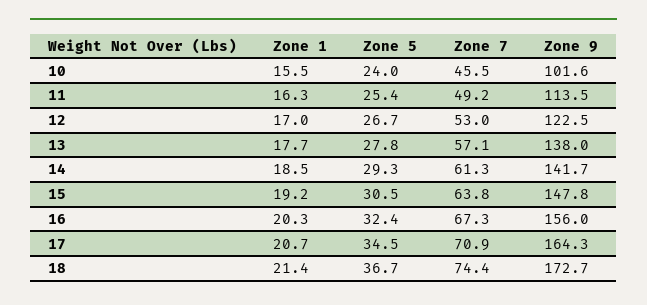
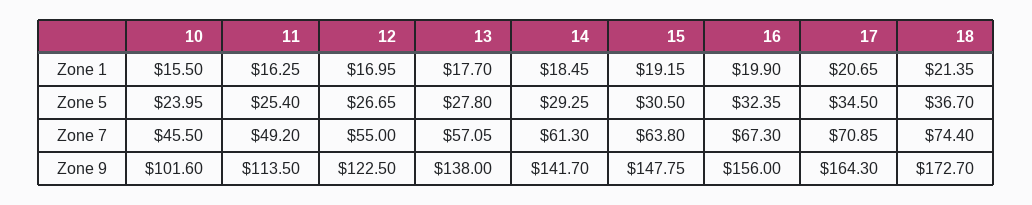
  {
    "Zone 1": {
      "10": 15.5,
      "11": 16.25,
      "12": 16.95,
      "13": 17.7,
      "14": 18.45,
      "15": 19.15,
-     "16": 20.3,
+     "16": 19.9,
      "17": 20.65,
      "18": 21.35
    },
    "Zone 5": {
      "10": 23.95,
      "11": 25.4,
      "12": 26.65,
      "13": 27.8,
      "14": 29.25,
      "15": 30.5,
      "16": 32.35,
      "17": 34.5,
      "18": 36.7
    },
    "Zone 7": {
      "10": 45.5,
      "11": 49.2,
-     "12": 53,
+     "12": 55,
      "13": 57.05,
      "14": 61.3,
      "15": 63.8,
      "16": 67.3,
      "17": 70.85,
      "18": 74.4
    },
    "Zone 9": {
      "10": 101.6,
      "11": 113.5,
      "12": 122.5,
      "13": 138,
      "14": 141.7,
      "15": 147.75,
      "16": 156,
      "17": 164.3,
      "18": 172.7
    }
  }

